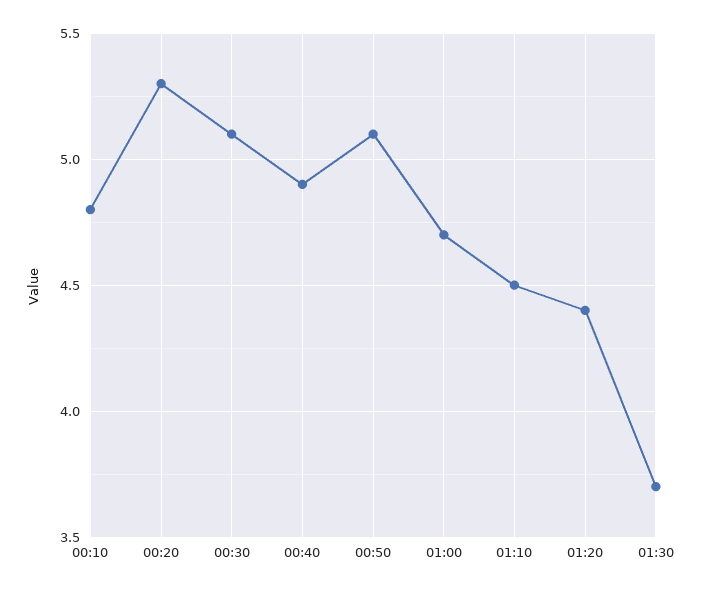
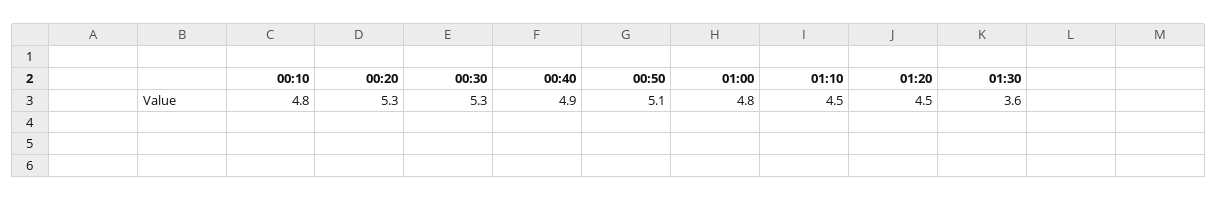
  {
    "00:10": 4.8,
    "00:20": 5.3,
-   "00:30": 5.1,
+   "00:30": 5.3,
    "00:40": 4.9,
    "00:50": 5.1,
-   "01:00": 4.7,
+   "01:00": 4.8,
    "01:10": 4.5,
-   "01:20": 4.4,
+   "01:20": 4.5,
-   "01:30": 3.7
+   "01:30": 3.6
  }

